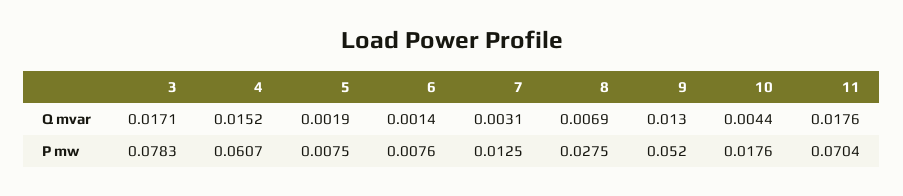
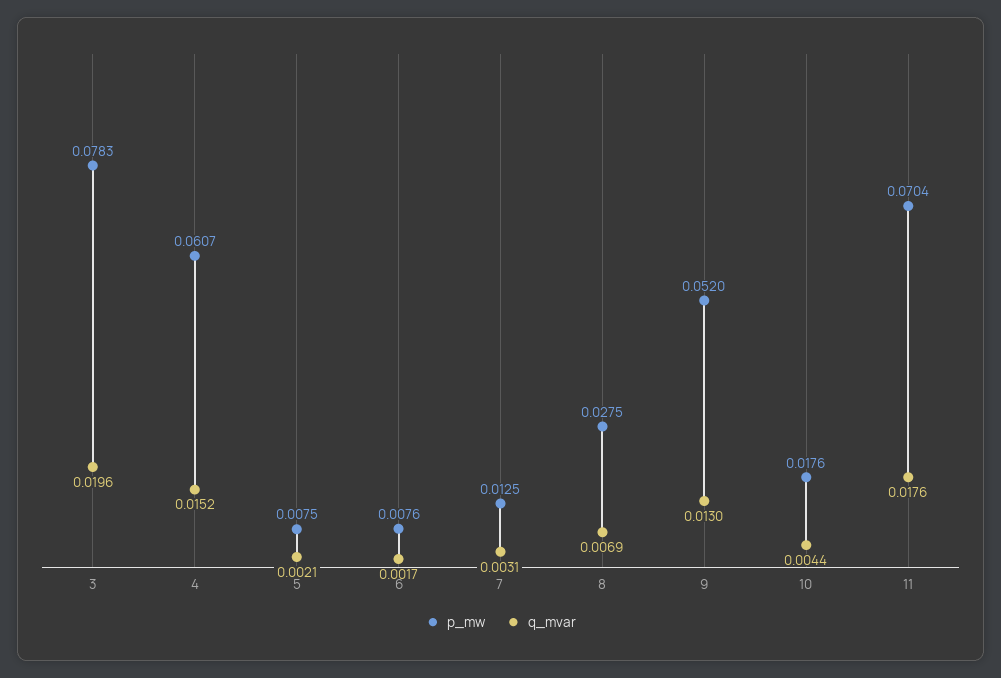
  {
    "Q mvar": {
-     "3": 0.0171,
+     "3": 0.0196,
      "4": 0.0152,
-     "5": 0.0019,
+     "5": 0.0021,
-     "6": 0.0014,
+     "6": 0.0017,
      "7": 0.0031,
      "8": 0.0069,
      "9": 0.013,
      "10": 0.0044,
      "11": 0.0176
    },
    "P mw": {
      "3": 0.0783,
      "4": 0.0607,
      "5": 0.0075,
      "6": 0.0076,
      "7": 0.0125,
      "8": 0.0275,
      "9": 0.052,
      "10": 0.0176,
      "11": 0.0704
    }
  }

